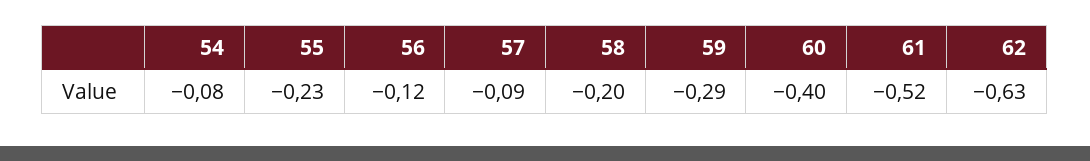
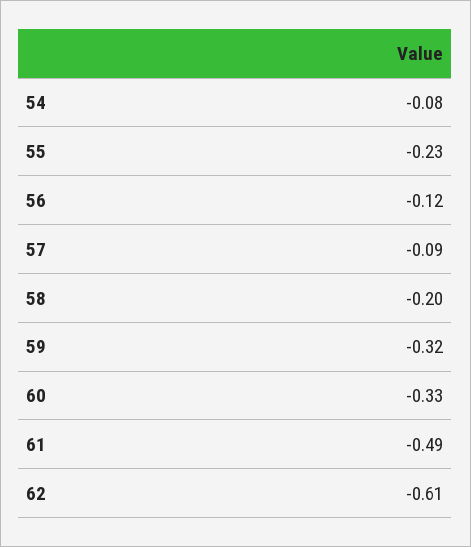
  {
    "54": -0.08,
    "55": -0.23,
    "56": -0.12,
    "57": -0.09,
    "58": -0.2,
-   "59": -0.29,
+   "59": -0.32,
-   "60": -0.4,
+   "60": -0.33,
-   "61": -0.52,
+   "61": -0.49,
-   "62": -0.63
+   "62": -0.61
  }

